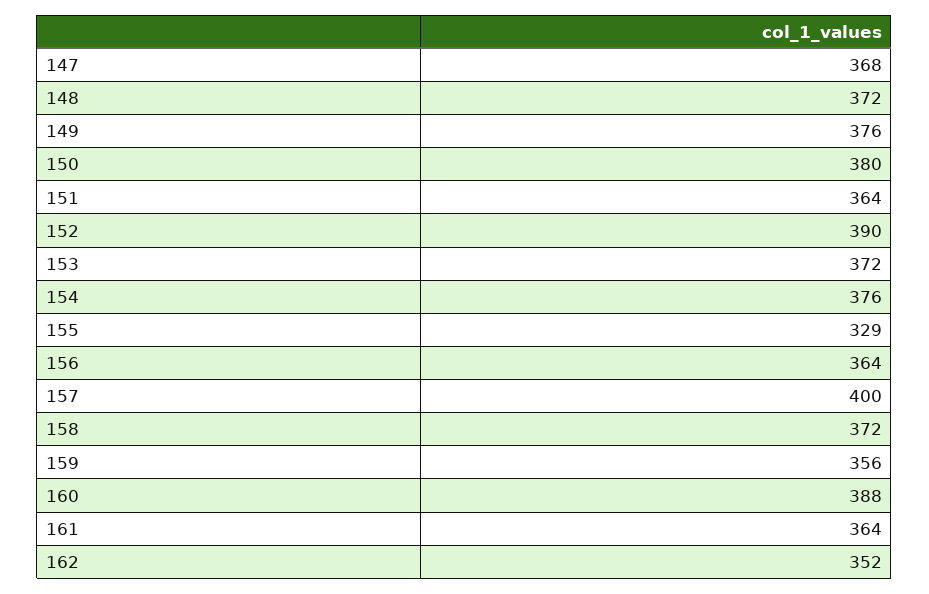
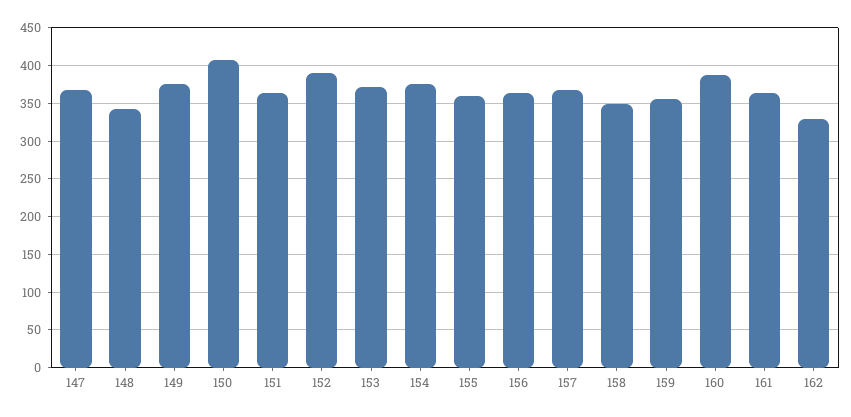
  {
    "147": 368,
-   "148": 372,
+   "148": 340,
    "149": 376,
-   "150": 380,
+   "150": 410,
    "151": 364,
    "152": 390,
    "153": 372,
    "154": 376,
-   "155": 329,
+   "155": 360,
    "156": 364,
-   "157": 400,
+   "157": 370,
-   "158": 372,
+   "158": 350,
    "159": 356,
    "160": 388,
    "161": 364,
-   "162": 352
+   "162": 330
  }

